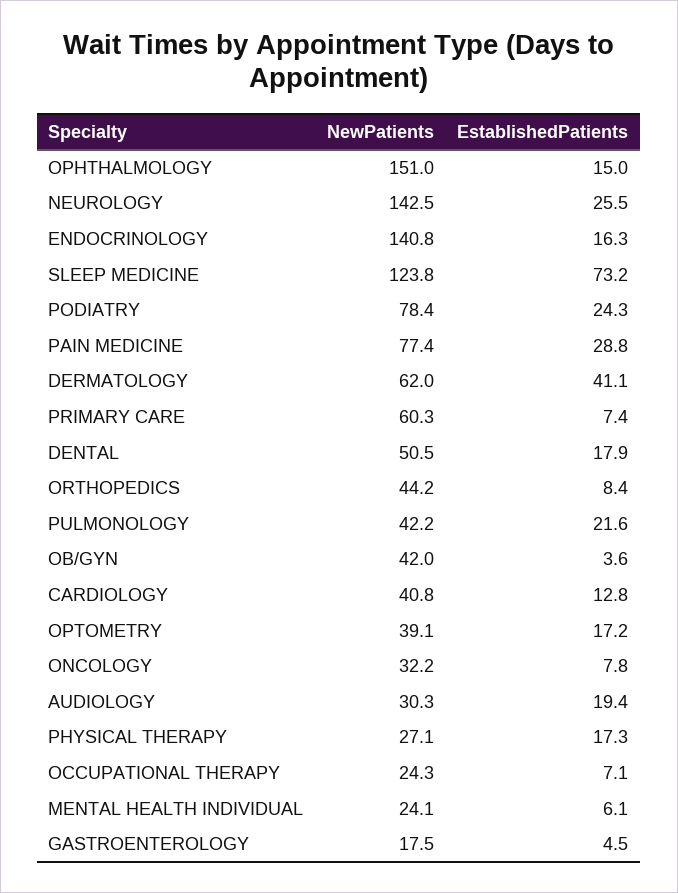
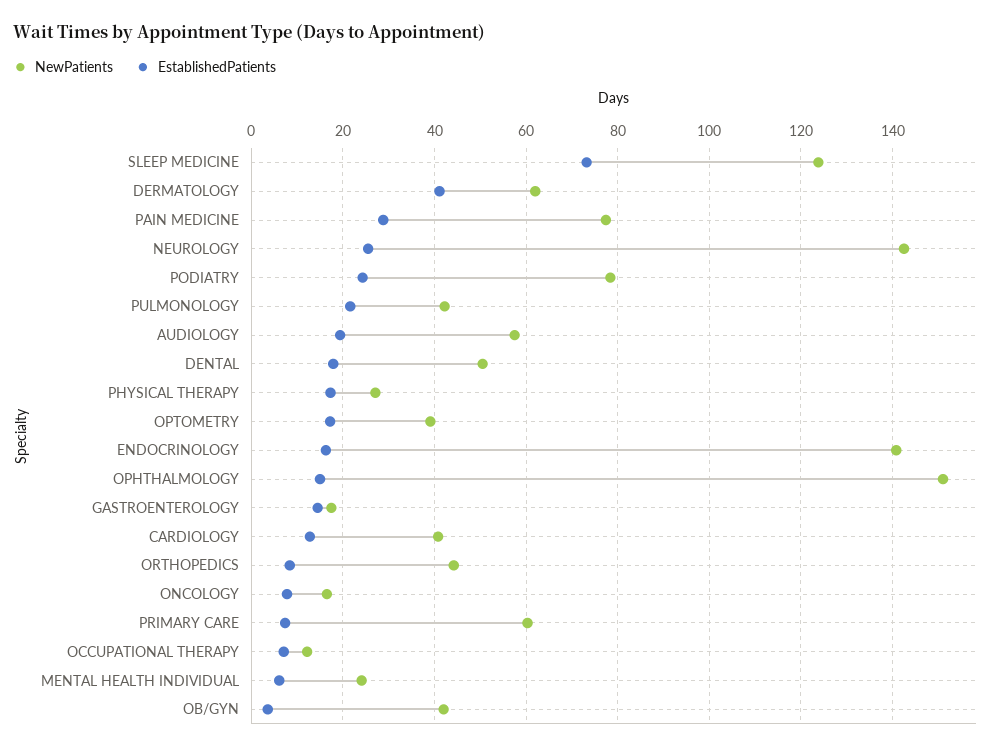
  {
    "NewPatients": {
      "OPHTHALMOLOGY": 151,
      "NEUROLOGY": 142.5,
      "ENDOCRINOLOGY": 140.8,
      "SLEEP MEDICINE": 123.8,
      "PODIATRY": 78.4,
      "PAIN MEDICINE": 77.4,
      "DERMATOLOGY": 62,
      "PRIMARY CARE": 60.3,
      "DENTAL": 50.5,
      "ORTHOPEDICS": 44.2,
      "PULMONOLOGY": 42.2,
      "OB/GYN": 42,
      "CARDIOLOGY": 40.8,
      "OPTOMETRY": 39.1,
-     "ONCOLOGY": 32.2,
+     "ONCOLOGY": 16,
-     "AUDIOLOGY": 30.3,
+     "AUDIOLOGY": 58,
      "PHYSICAL THERAPY": 27.1,
-     "OCCUPATIONAL THERAPY": 24.3,
+     "OCCUPATIONAL THERAPY": 12,
      "MENTAL HEALTH INDIVIDUAL": 24.1,
      "GASTROENTEROLOGY": 17.5
    },
    "EstablishedPatients": {
      "OPHTHALMOLOGY": 15,
      "NEUROLOGY": 25.5,
      "ENDOCRINOLOGY": 16.3,
      "SLEEP MEDICINE": 73.2,
      "PODIATRY": 24.3,
      "PAIN MEDICINE": 28.8,
      "DERMATOLOGY": 41.1,
      "PRIMARY CARE": 7.4,
      "DENTAL": 17.9,
      "ORTHOPEDICS": 8.4,
      "PULMONOLOGY": 21.6,
      "OB/GYN": 3.6,
      "CARDIOLOGY": 12.8,
      "OPTOMETRY": 17.2,
      "ONCOLOGY": 7.8,
      "AUDIOLOGY": 19.4,
      "PHYSICAL THERAPY": 17.3,
      "OCCUPATIONAL THERAPY": 7.1,
      "MENTAL HEALTH INDIVIDUAL": 6.1,
-     "GASTROENTEROLOGY": 4.5
+     "GASTROENTEROLOGY": 14
    }
  }

